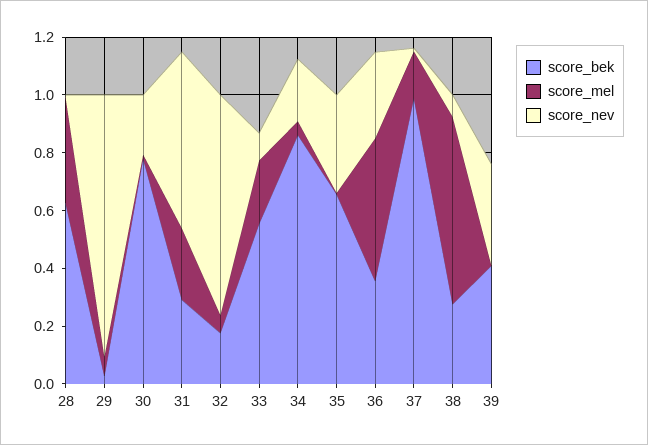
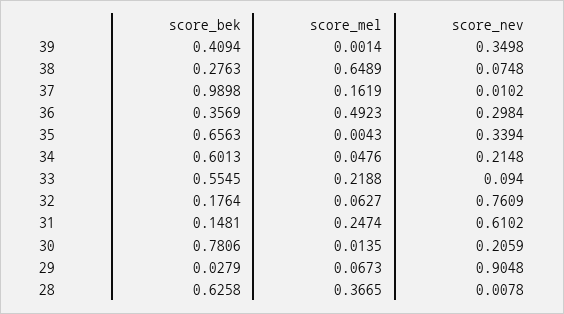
  {
    "score_bek": {
      "28": 0.6258,
      "29": 0.0279,
      "30": 0.7806,
-     "31": 0.3,
+     "31": 0.1481,
      "32": 0.1764,
      "33": 0.5545,
-     "34": 0.85,
+     "34": 0.6013,
      "35": 0.6563,
      "36": 0.3569,
      "37": 0.9898,
      "38": 0.2763,
      "39": 0.4094
    },
    "score_mel": {
      "28": 0.3665,
      "29": 0.0673,
      "30": 0.0135,
      "31": 0.2474,
      "32": 0.0627,
      "33": 0.2188,
      "34": 0.0476,
      "35": 0.0043,
      "36": 0.4923,
      "37": 0.1619,
      "38": 0.6489,
      "39": 0.0014
    },
    "score_nev": {
      "28": 0.0078,
      "29": 0.9048,
      "30": 0.2059,
      "31": 0.6102,
      "32": 0.7609,
      "33": 0.094,
      "34": 0.2148,
      "35": 0.3394,
      "36": 0.2984,
      "37": 0.0102,
      "38": 0.0748,
      "39": 0.3498
    }
  }

